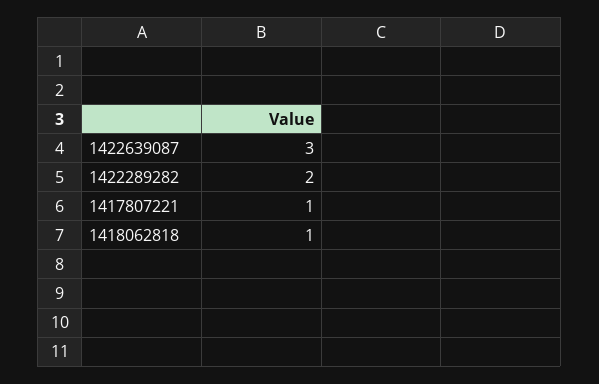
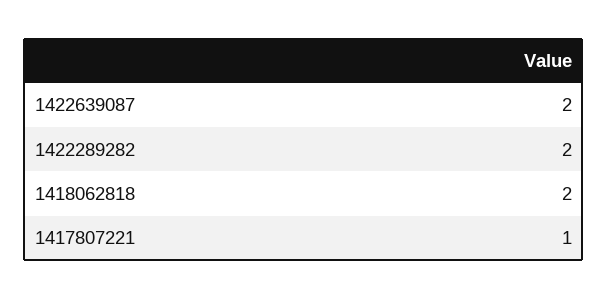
  {
-   "1422639087": 3,
+   "1422639087": 2,
    "1422289282": 2,
    "1417807221": 1,
-   "1418062818": 1
+   "1418062818": 2
  }

